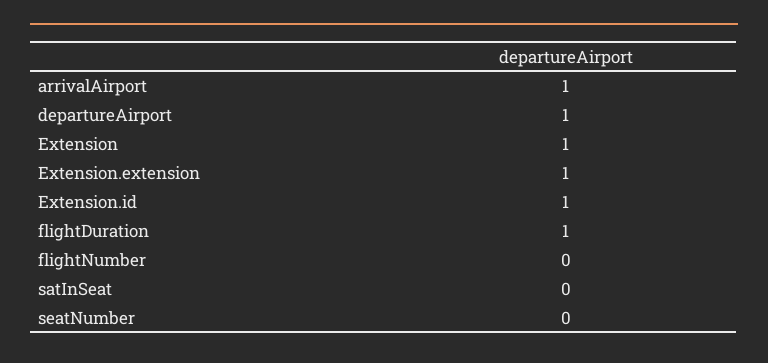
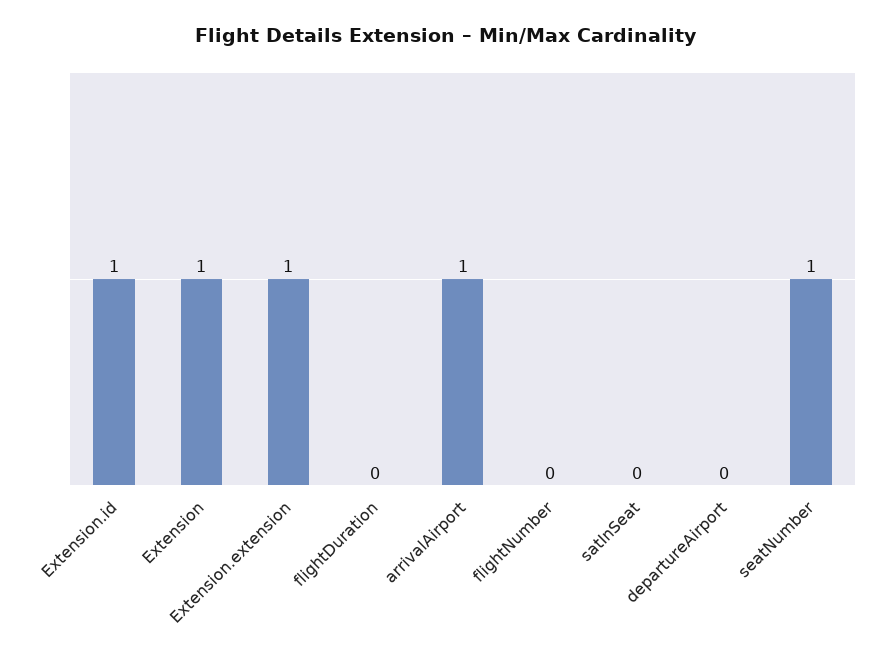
  {
    "arrivalAirport": 1,
-   "departureAirport": 1,
+   "departureAirport": 0,
    "Extension": 1,
    "Extension.extension": 1,
    "Extension.id": 1,
-   "flightDuration": 1,
+   "flightDuration": 0,
    "flightNumber": 0,
    "satInSeat": 0,
-   "seatNumber": 0
+   "seatNumber": 1
  }

